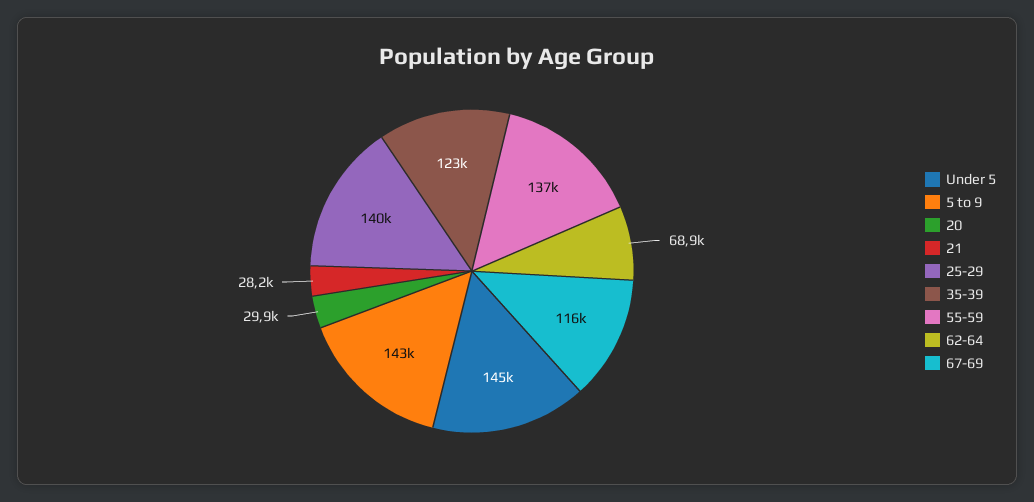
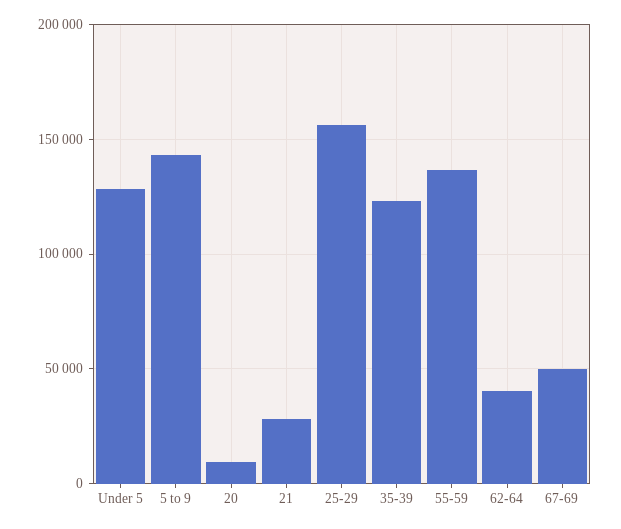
  {
-   "Under 5": 145000,
+   "Under 5": 130000,
    "5 to 9": 143000,
-   "20": 29900,
+   "20": 10000,
    "21": 28200,
-   "25-29": 140000,
+   "25-29": 155000,
    "35-39": 123000,
    "55-59": 137000,
-   "62-64": 68900,
+   "62-64": 40000,
-   "67-69": 116000
+   "67-69": 50000
  }

